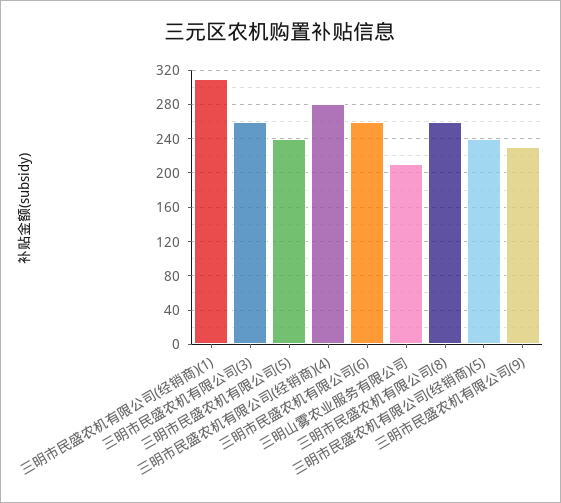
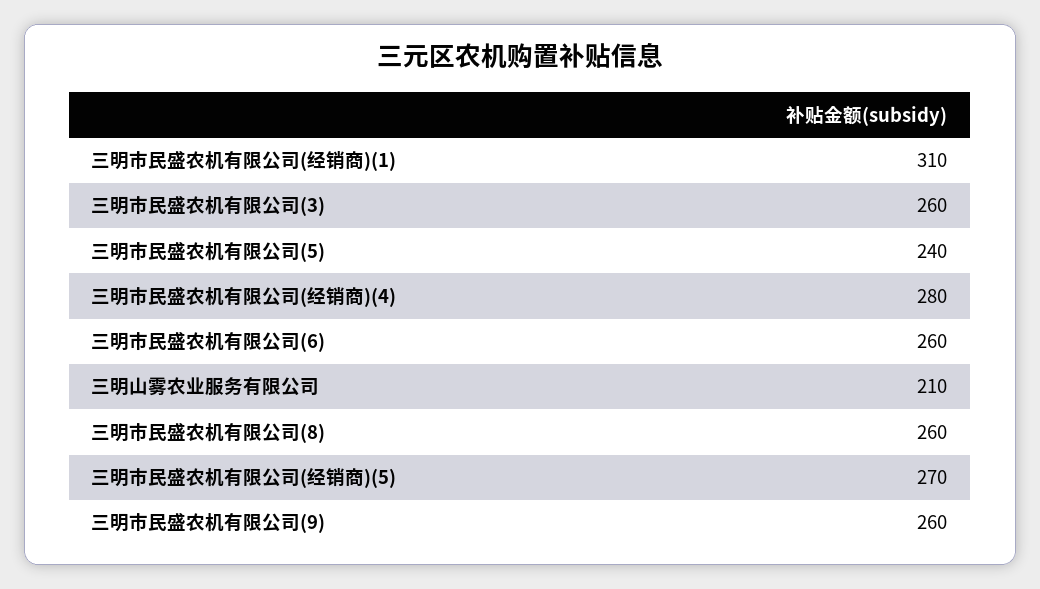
  {
    "三明市民盛农机有限公司(经销商)(1)": 310,
    "三明市民盛农机有限公司(3)": 260,
    "三明市民盛农机有限公司(5)": 240,
    "三明市民盛农机有限公司(经销商)(4)": 280,
    "三明市民盛农机有限公司(6)": 260,
    "三明山雾农业服务有限公司": 210,
    "三明市民盛农机有限公司(8)": 260,
-   "三明市民盛农机有限公司(经销商)(5)": 240,
+   "三明市民盛农机有限公司(经销商)(5)": 270,
-   "三明市民盛农机有限公司(9)": 230
+   "三明市民盛农机有限公司(9)": 260
  }

